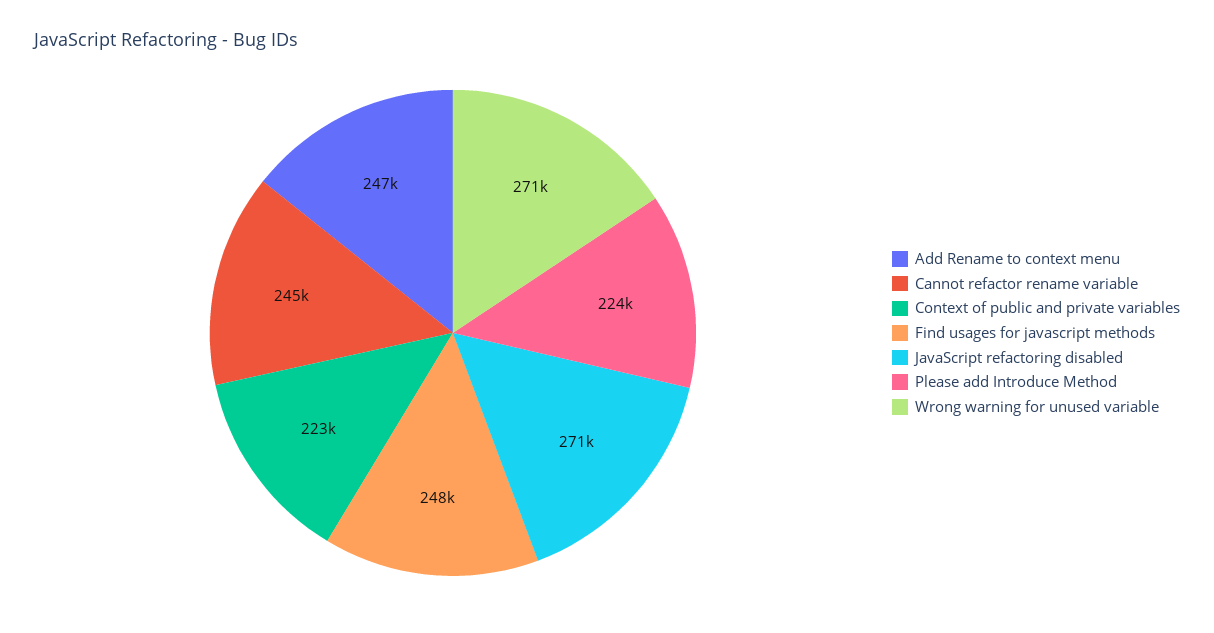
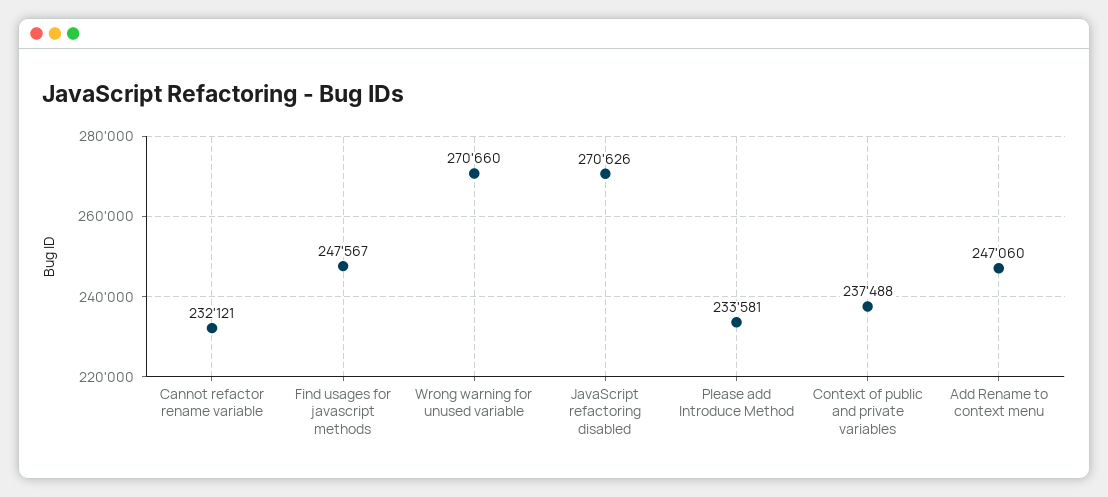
  {
    "Add Rename to context menu": 247060,
-   "Cannot refactor rename variable": 245000,
+   "Cannot refactor rename variable": 232121,
-   "Context of public and private variables": 223000,
+   "Context of public and private variables": 237488,
    "Find usages for javascript methods": 247567,
    "JavaScript refactoring disabled": 270626,
-   "Please add Introduce Method": 224000,
+   "Please add Introduce Method": 233581,
    "Wrong warning for unused variable": 270660
  }

